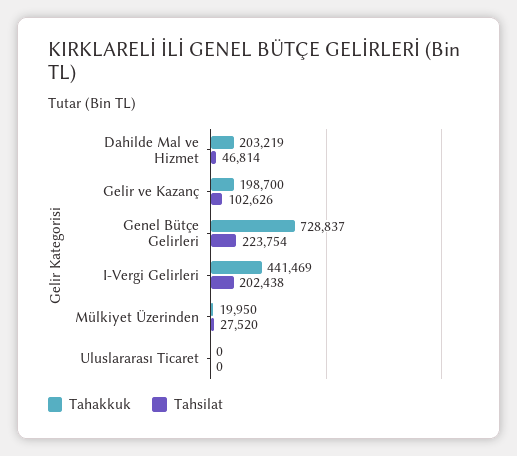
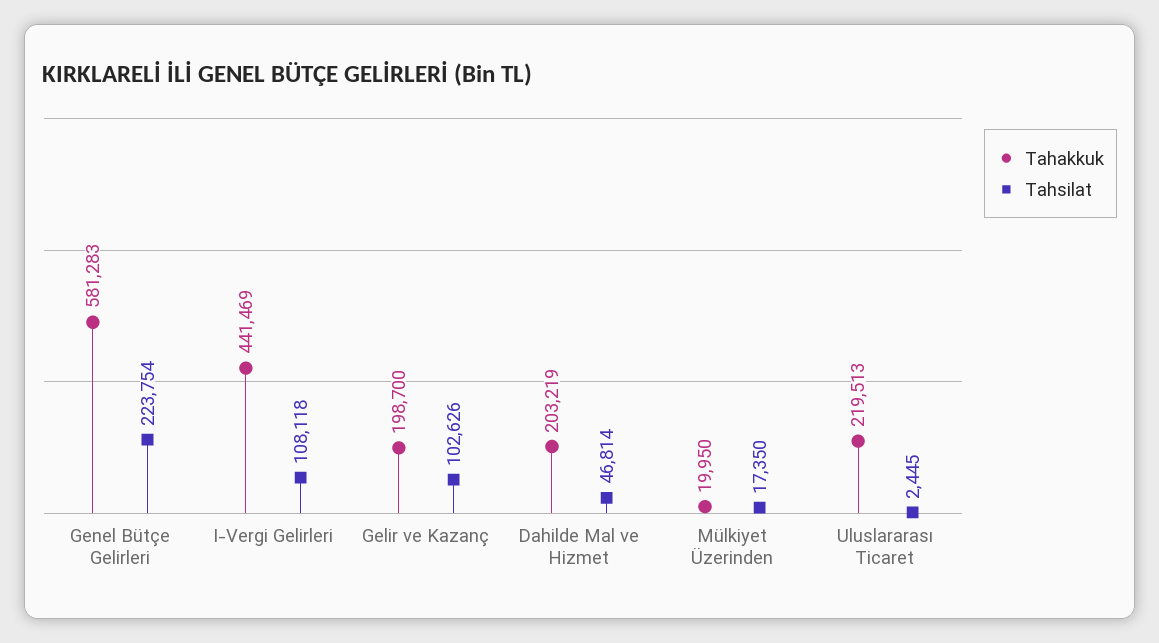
  {
    "Tahakkuk": {
      "Dahilde Mal ve Hizmet": 203219,
      "Gelir ve Kazanç": 198700,
-     "Genel Bütçe Gelirleri": 728837,
+     "Genel Bütçe Gelirleri": 581283,
      "I-Vergi Gelirleri": 441469,
      "Mülkiyet Üzerinden": 19950,
-     "Uluslararası Ticaret": 0
+     "Uluslararası Ticaret": 219513
    },
    "Tahsilat": {
      "Dahilde Mal ve Hizmet": 46814,
      "Gelir ve Kazanç": 102626,
      "Genel Bütçe Gelirleri": 223754,
-     "I-Vergi Gelirleri": 202438,
+     "I-Vergi Gelirleri": 108118,
-     "Mülkiyet Üzerinden": 27520,
+     "Mülkiyet Üzerinden": 17350,
-     "Uluslararası Ticaret": 0
+     "Uluslararası Ticaret": 2445
    }
  }

